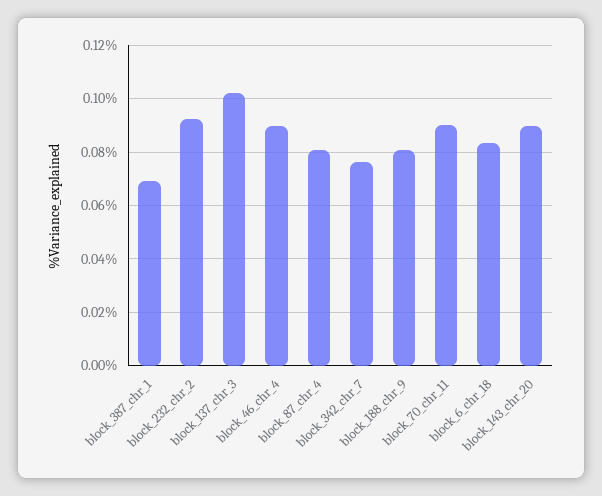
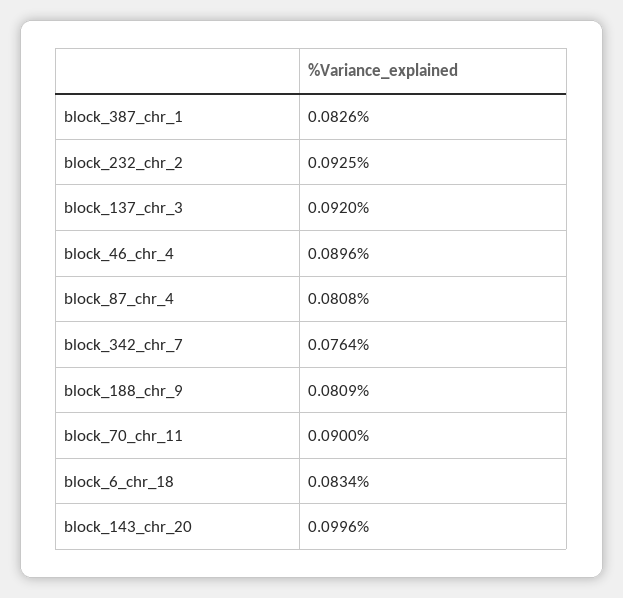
  {
-   "block_387_chr_1": 0.07,
+   "block_387_chr_1": 0.0826,
    "block_232_chr_2": 0.0925,
-   "block_137_chr_3": 0.1025,
+   "block_137_chr_3": 0.092,
    "block_46_chr_4": 0.0896,
    "block_87_chr_4": 0.0808,
    "block_342_chr_7": 0.0764,
    "block_188_chr_9": 0.0809,
    "block_70_chr_11": 0.09,
    "block_6_chr_18": 0.0834,
-   "block_143_chr_20": 0.09
+   "block_143_chr_20": 0.0996
  }

